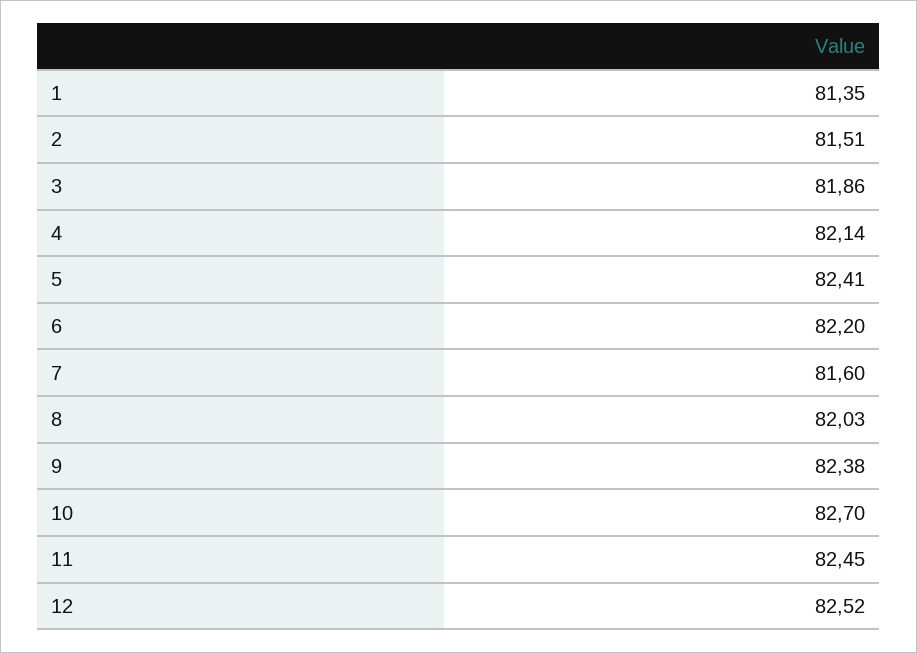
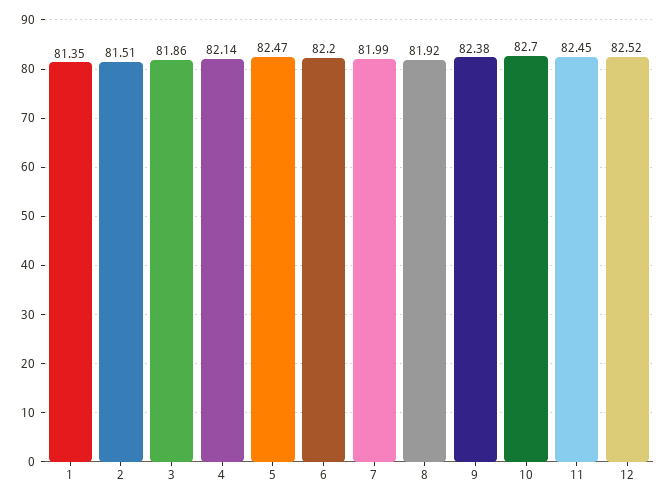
  {
    "1": 81.35,
    "2": 81.51,
    "3": 81.86,
    "4": 82.14,
-   "5": 82.41,
+   "5": 82.47,
    "6": 82.2,
-   "7": 81.6,
+   "7": 81.99,
-   "8": 82.03,
+   "8": 81.92,
    "9": 82.38,
    "10": 82.7,
    "11": 82.45,
    "12": 82.52
  }

